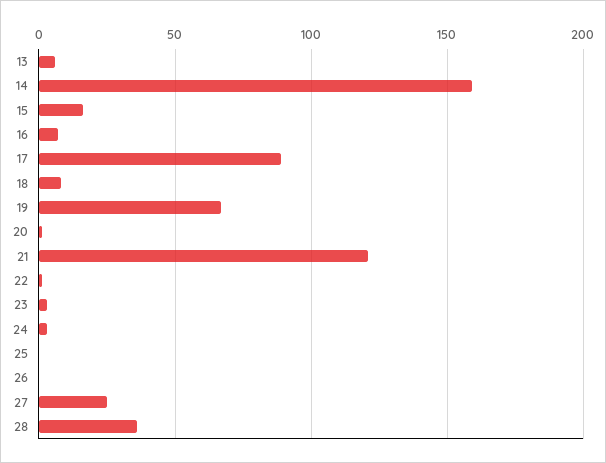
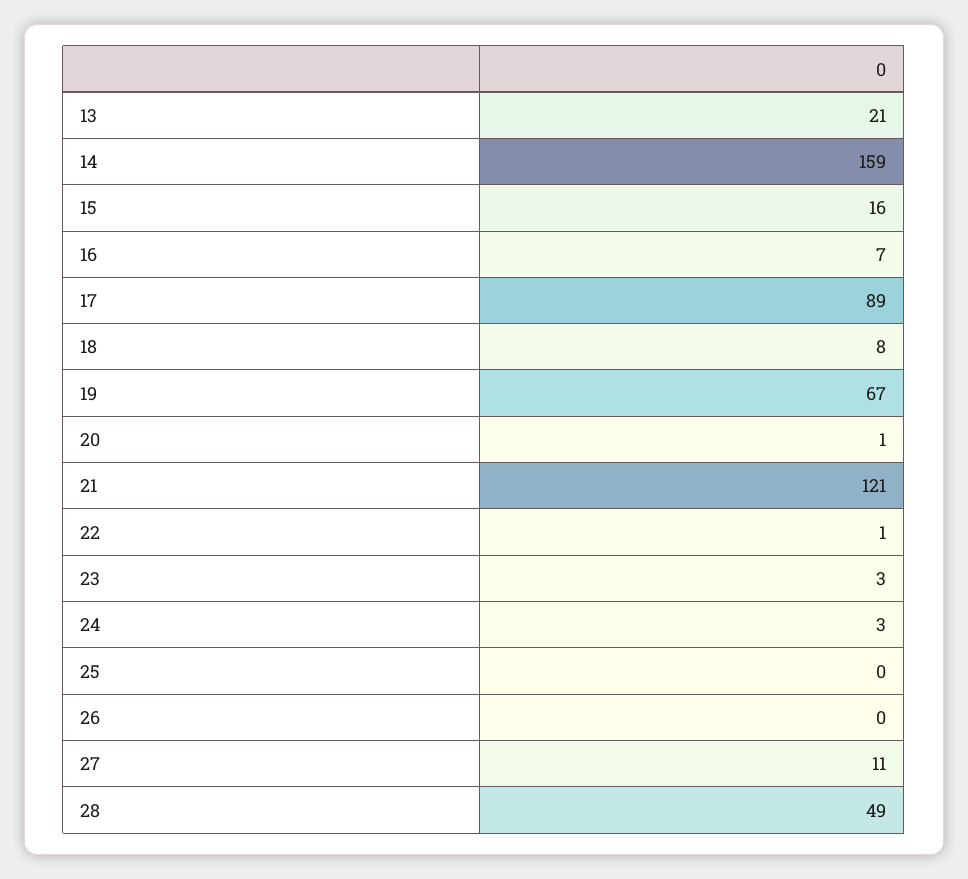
  {
-   "13": 5,
+   "13": 21,
    "14": 159,
    "15": 16,
    "16": 7,
    "17": 89,
    "18": 8,
    "19": 67,
    "20": 1,
    "21": 121,
    "22": 1,
    "23": 3,
    "24": 3,
    "25": 0,
    "26": 0,
-   "27": 25,
+   "27": 11,
-   "28": 35
+   "28": 49
  }

